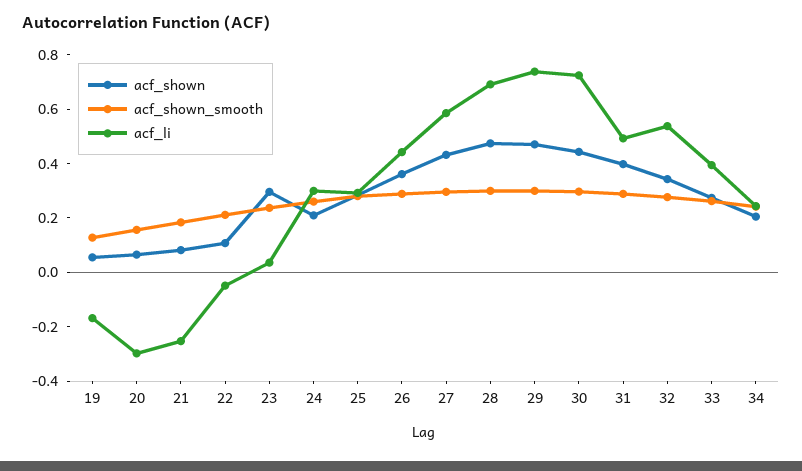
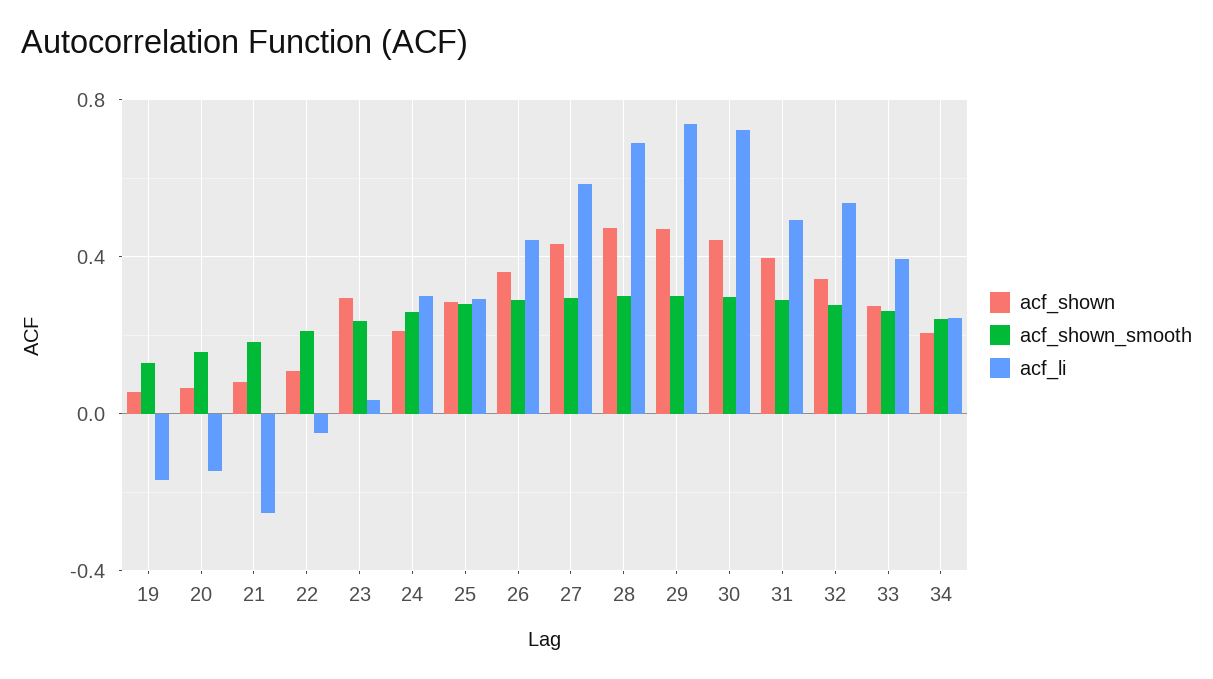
  {
    "acf_shown": {
      "19": 0.05,
      "20": 0.05,
      "21": 0.1,
      "22": 0.1,
      "23": 0.3,
      "24": 0.2,
      "25": 0.3,
      "26": 0.35,
      "27": 0.45,
      "28": 0.45,
      "29": 0.45,
      "30": 0.45,
      "31": 0.4,
      "32": 0.35,
      "33": 0.25,
      "34": 0.2
    },
    "acf_shown_smooth": {
      "19": 0.15,
      "20": 0.15,
      "21": 0.2,
      "22": 0.2,
      "23": 0.25,
      "24": 0.25,
      "25": 0.3,
      "26": 0.3,
      "27": 0.3,
      "28": 0.3,
      "29": 0.3,
      "30": 0.3,
      "31": 0.3,
      "32": 0.3,
      "33": 0.25,
      "34": 0.25
    },
    "acf_li": {
      "19": -0.15,
-     "20": -0.3,
+     "20": -0.15,
      "21": -0.25,
      "22": -0.05,
      "23": 0.05,
      "24": 0.3,
      "25": 0.3,
      "26": 0.45,
      "27": 0.6,
      "28": 0.7,
      "29": 0.75,
      "30": 0.7,
      "31": 0.5,
      "32": 0.55,
      "33": 0.4,
      "34": 0.25
    }
  }

